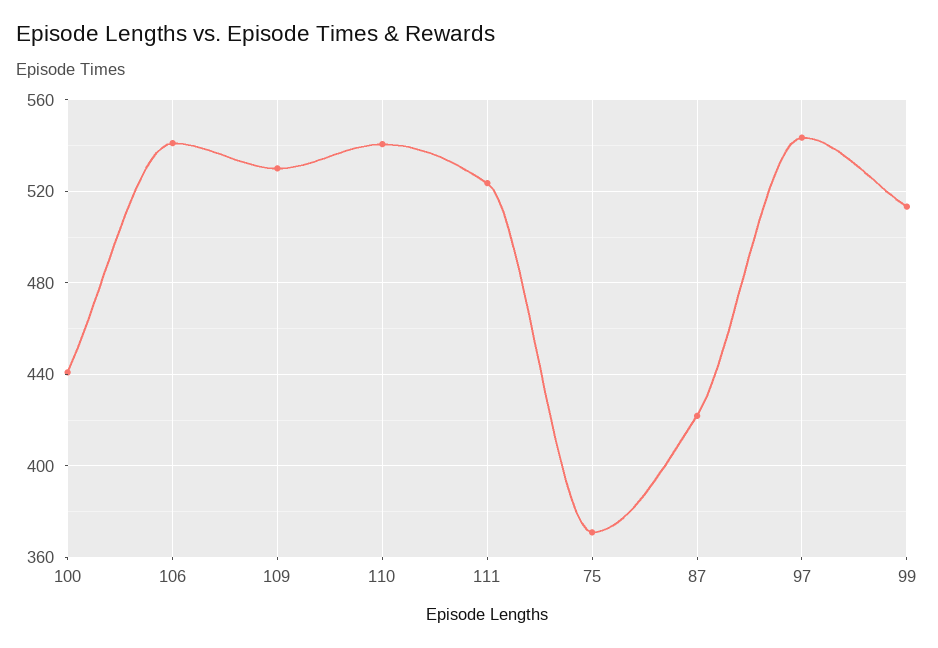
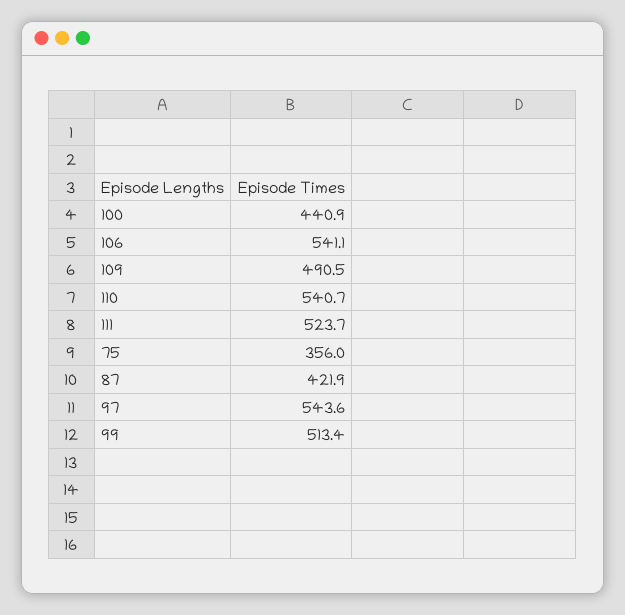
  {
    "100": 440.9,
    "106": 541.1,
-   "109": 530,
+   "109": 490.5,
    "110": 540.7,
    "111": 523.7,
-   "75": 370,
+   "75": 356,
    "87": 421.9,
    "97": 543.6,
    "99": 513.4
  }

